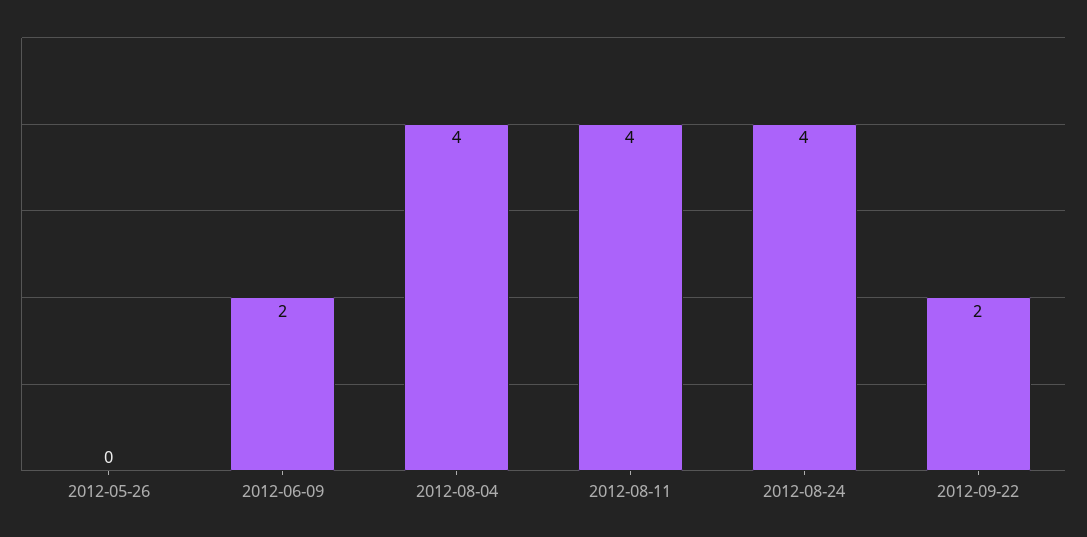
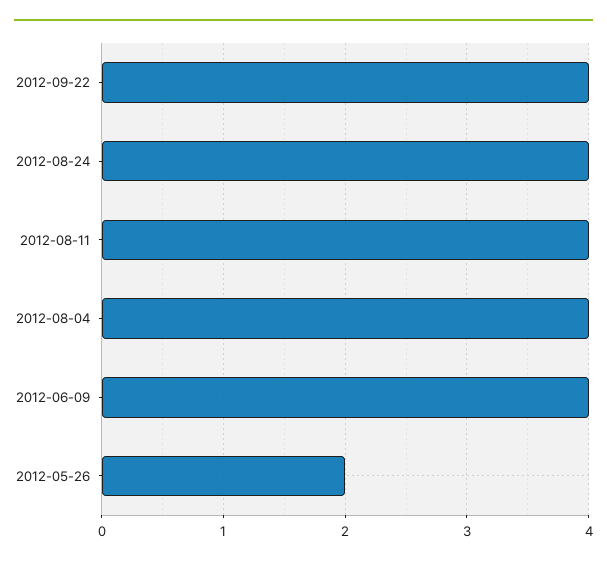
  {
-   "2012-05-26": 0,
+   "2012-05-26": 2,
-   "2012-06-09": 2,
+   "2012-06-09": 4,
    "2012-08-04": 4,
    "2012-08-11": 4,
    "2012-08-24": 4,
-   "2012-09-22": 2
+   "2012-09-22": 4
  }

